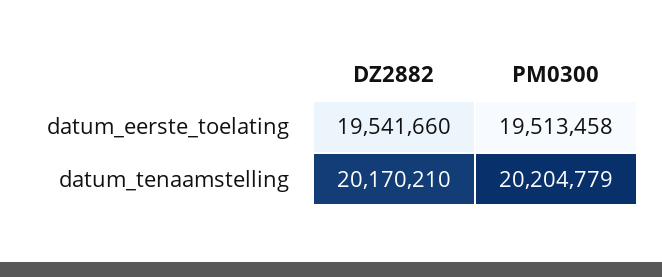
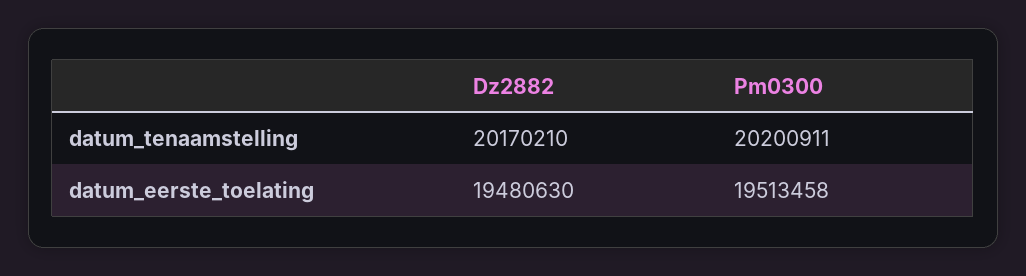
  {
    "DZ2882": {
-     "datum_eerste_toelating": 19541660,
+     "datum_eerste_toelating": 19480630,
      "datum_tenaamstelling": 20170210
    },
    "PM0300": {
      "datum_eerste_toelating": 19513458,
-     "datum_tenaamstelling": 20204779
+     "datum_tenaamstelling": 20200911
    }
  }

